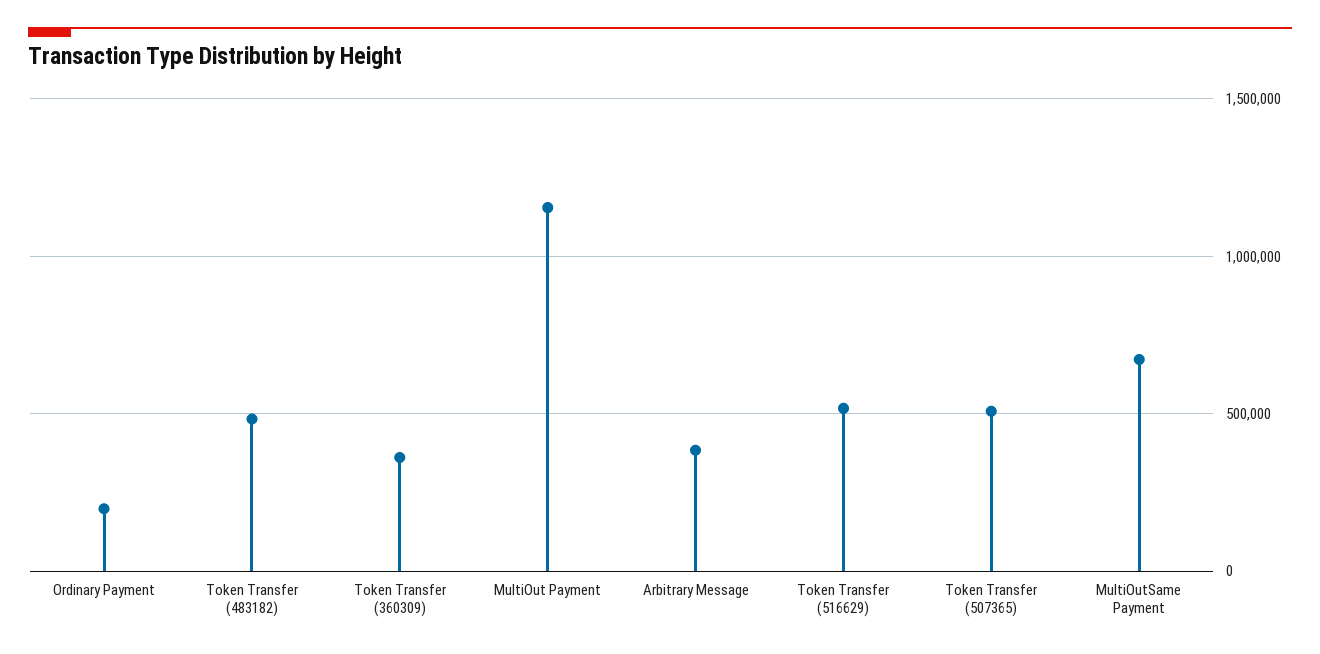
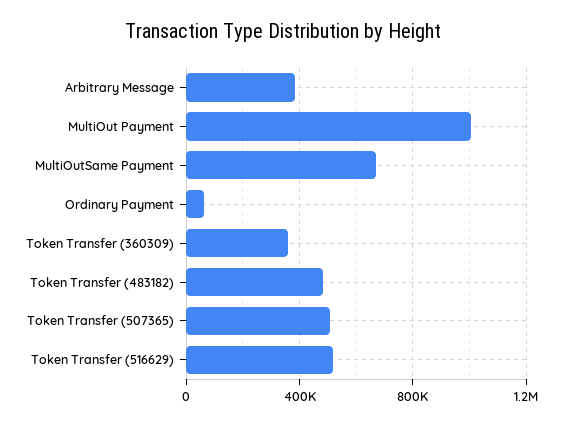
  {
-   "Ordinary Payment": 200000,
+   "Ordinary Payment": 50000,
    "Token Transfer (483182)": 500000,
    "Token Transfer (360309)": 350000,
-   "MultiOut Payment": 1150000,
+   "MultiOut Payment": 1000000,
    "Arbitrary Message": 400000,
    "Token Transfer (516629)": 500000,
    "Token Transfer (507365)": 500000,
    "MultiOutSame Payment": 650000
  }

